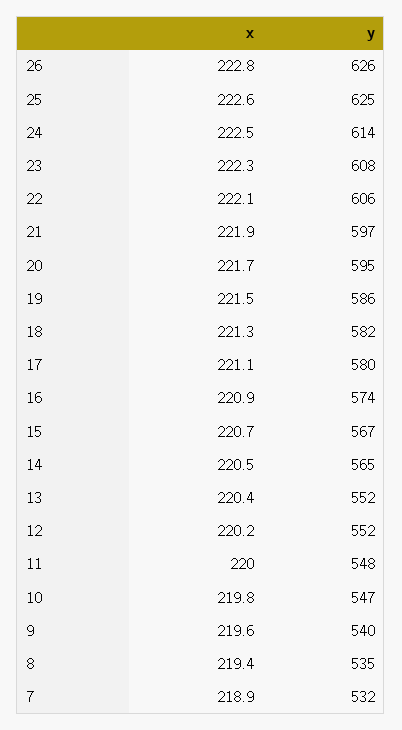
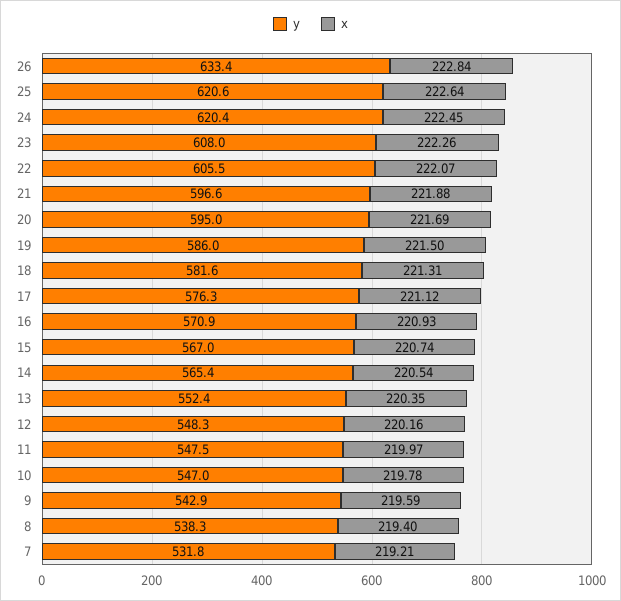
  {
    "x": {
      "26": 222.84,
      "25": 222.64,
      "24": 222.45,
      "23": 222.26,
      "22": 222.07,
      "21": 221.88,
      "20": 221.69,
      "19": 221.5,
      "18": 221.31,
      "17": 221.12,
      "16": 220.93,
      "15": 220.74,
      "14": 220.54,
      "13": 220.35,
      "12": 220.16,
      "11": 219.97,
      "10": 219.78,
      "9": 219.59,
      "8": 219.4,
-     "7": 218.9
+     "7": 219.21
    },
    "y": {
-     "26": 626,
+     "26": 633.4,
-     "25": 625,
+     "25": 620.6,
-     "24": 614,
+     "24": 620.4,
      "23": 608,
      "22": 605.5,
      "21": 596.6,
      "20": 595,
      "19": 586,
      "18": 581.6,
-     "17": 580,
+     "17": 576.3,
-     "16": 574,
+     "16": 570.9,
      "15": 567,
      "14": 565.4,
      "13": 552.4,
-     "12": 552,
+     "12": 548.3,
      "11": 547.5,
      "10": 547,
-     "9": 540,
+     "9": 542.9,
-     "8": 535,
+     "8": 538.3,
      "7": 531.8
    }
  }

